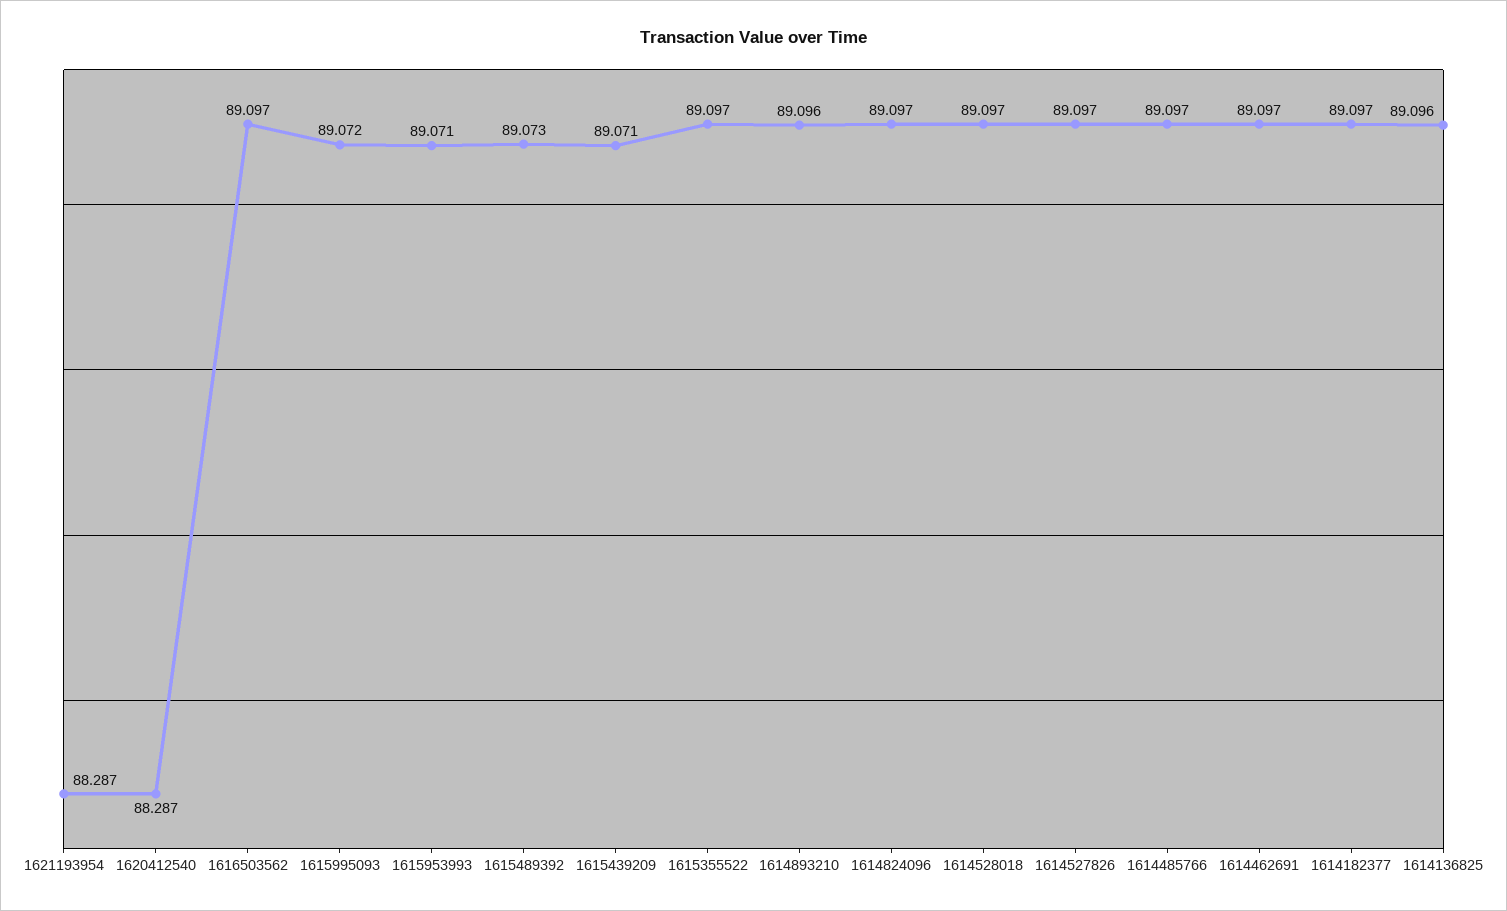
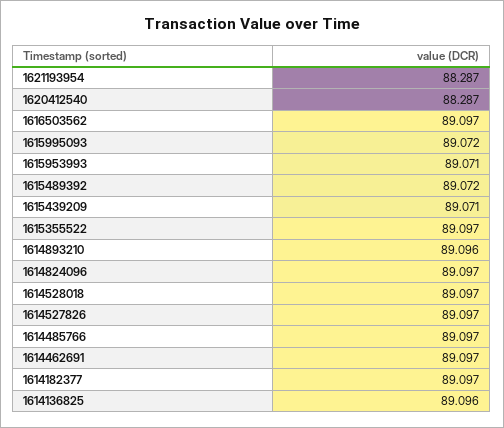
  {
    "1621193954": 88.287,
    "1620412540": 88.287,
    "1616503562": 89.097,
    "1615995093": 89.072,
    "1615953993": 89.071,
-   "1615489392": 89.073,
+   "1615489392": 89.072,
    "1615439209": 89.071,
    "1615355522": 89.097,
    "1614893210": 89.096,
    "1614824096": 89.097,
    "1614528018": 89.097,
    "1614527826": 89.097,
    "1614485766": 89.097,
    "1614462691": 89.097,
    "1614182377": 89.097,
    "1614136825": 89.096
  }

